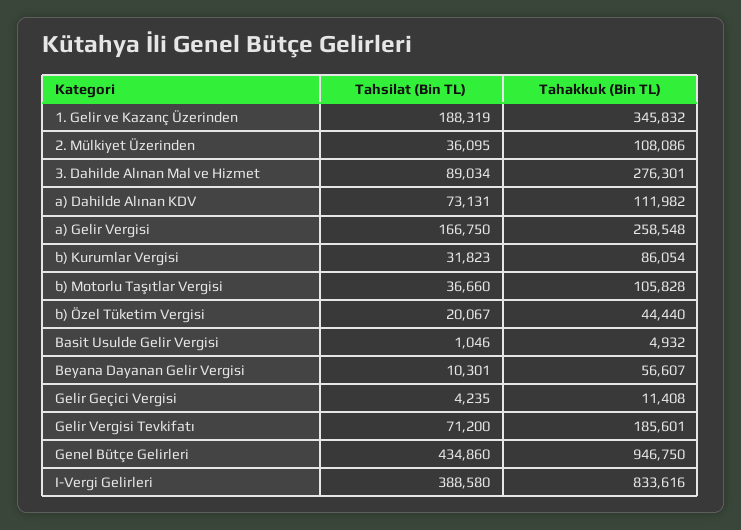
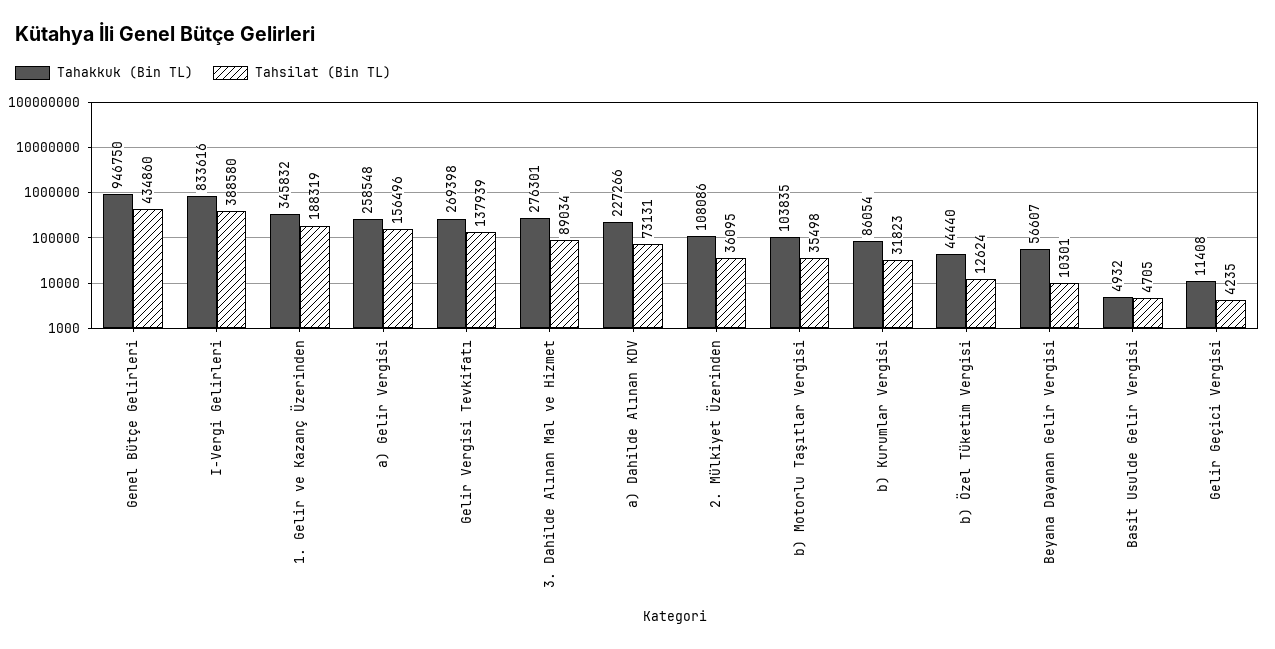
  {
    "Tahsilat (Bin TL)": {
      "1. Gelir ve Kazanç Üzerinden": 188319,
      "2. Mülkiyet Üzerinden": 36095,
      "3. Dahilde Alınan Mal ve Hizmet": 89034,
      "a) Dahilde Alınan KDV": 73131,
-     "a) Gelir Vergisi": 166750,
+     "a) Gelir Vergisi": 156496,
      "b) Kurumlar Vergisi": 31823,
-     "b) Motorlu Taşıtlar Vergisi": 36660,
+     "b) Motorlu Taşıtlar Vergisi": 35498,
-     "b) Özel Tüketim Vergisi": 20067,
+     "b) Özel Tüketim Vergisi": 12624,
-     "Basit Usulde Gelir Vergisi": 1046,
+     "Basit Usulde Gelir Vergisi": 4705,
      "Beyana Dayanan Gelir Vergisi": 10301,
      "Gelir Geçici Vergisi": 4235,
-     "Gelir Vergisi Tevkifatı": 71200,
+     "Gelir Vergisi Tevkifatı": 137939,
      "Genel Bütçe Gelirleri": 434860,
      "I-Vergi Gelirleri": 388580
    },
    "Tahakkuk (Bin TL)": {
      "1. Gelir ve Kazanç Üzerinden": 345832,
      "2. Mülkiyet Üzerinden": 108086,
      "3. Dahilde Alınan Mal ve Hizmet": 276301,
-     "a) Dahilde Alınan KDV": 111982,
+     "a) Dahilde Alınan KDV": 227266,
      "a) Gelir Vergisi": 258548,
      "b) Kurumlar Vergisi": 86054,
-     "b) Motorlu Taşıtlar Vergisi": 105828,
+     "b) Motorlu Taşıtlar Vergisi": 103835,
      "b) Özel Tüketim Vergisi": 44440,
      "Basit Usulde Gelir Vergisi": 4932,
      "Beyana Dayanan Gelir Vergisi": 56607,
      "Gelir Geçici Vergisi": 11408,
-     "Gelir Vergisi Tevkifatı": 185601,
+     "Gelir Vergisi Tevkifatı": 269398,
      "Genel Bütçe Gelirleri": 946750,
      "I-Vergi Gelirleri": 833616
    }
  }

